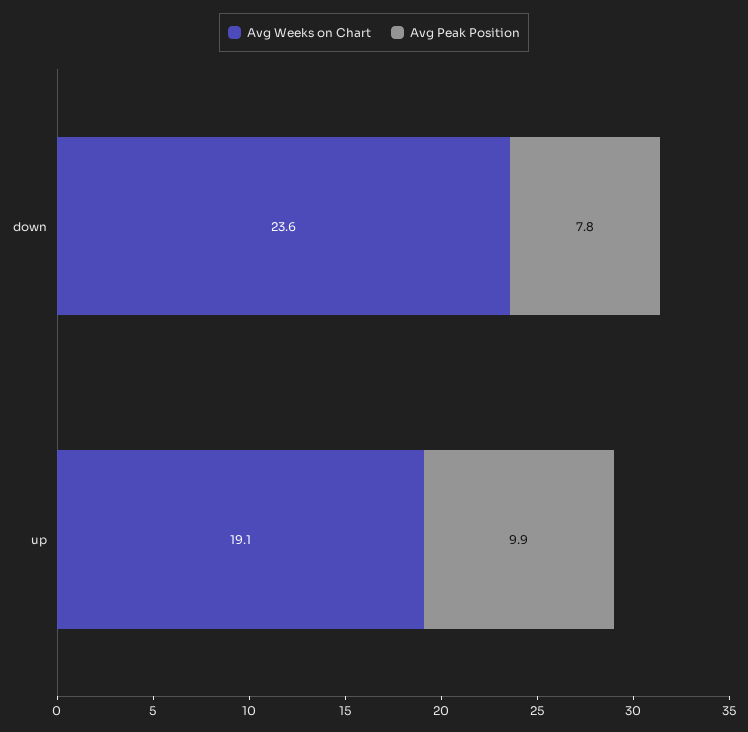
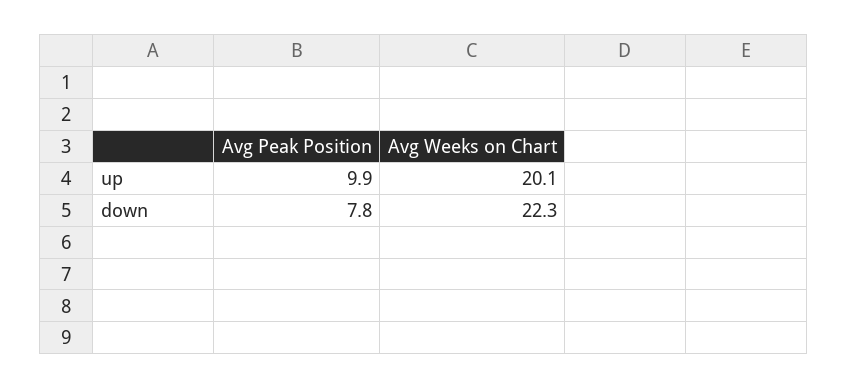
  {
    "Avg Weeks on Chart": {
-     "down": 23.6,
+     "down": 22.3,
-     "up": 19.1
+     "up": 20.1
    },
    "Avg Peak Position": {
      "down": 7.8,
      "up": 9.9
    }
  }

